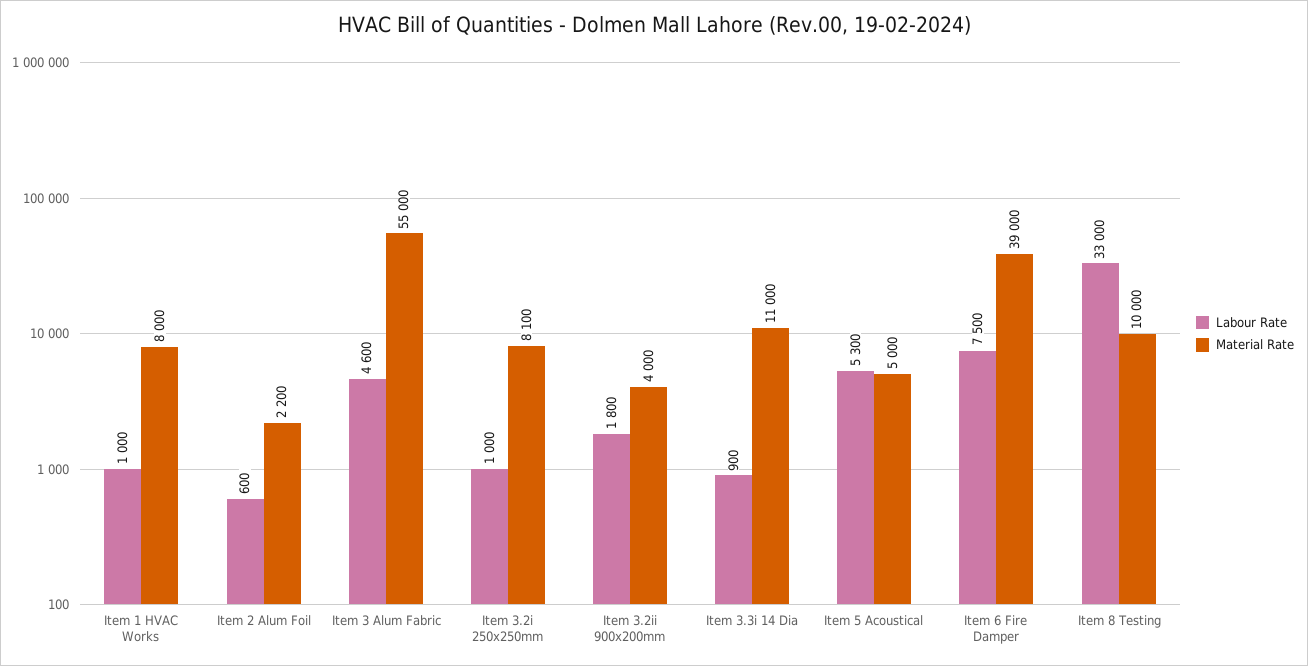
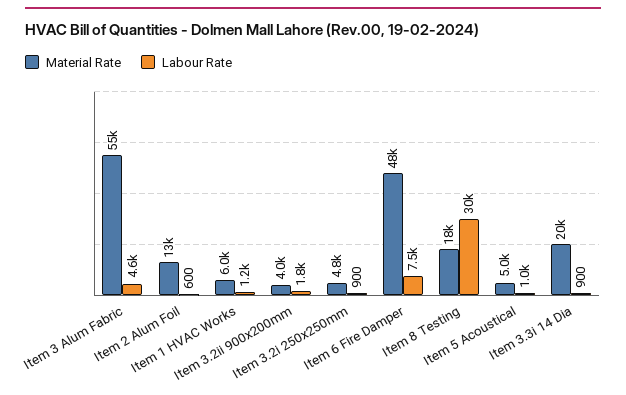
  {
    "Labour Rate": {
-     "Item 1 HVAC Works": 1000,
+     "Item 1 HVAC Works": 1200,
      "Item 2 Alum Foil": 600,
      "Item 3 Alum Fabric": 4600,
-     "Item 3.2i 250x250mm": 1000,
+     "Item 3.2i 250x250mm": 900,
      "Item 3.2ii 900x200mm": 1800,
      "Item 3.3i 14 Dia": 900,
-     "Item 5 Acoustical": 5300,
+     "Item 5 Acoustical": 1000,
      "Item 6 Fire Damper": 7500,
-     "Item 8 Testing": 33000
+     "Item 8 Testing": 30000
    },
    "Material Rate": {
-     "Item 1 HVAC Works": 8000,
+     "Item 1 HVAC Works": 6000,
-     "Item 2 Alum Foil": 2200,
+     "Item 2 Alum Foil": 13000,
      "Item 3 Alum Fabric": 55000,
-     "Item 3.2i 250x250mm": 8100,
+     "Item 3.2i 250x250mm": 4800,
      "Item 3.2ii 900x200mm": 4000,
-     "Item 3.3i 14 Dia": 11000,
+     "Item 3.3i 14 Dia": 20000,
      "Item 5 Acoustical": 5000,
-     "Item 6 Fire Damper": 39000,
+     "Item 6 Fire Damper": 48000,
-     "Item 8 Testing": 10000
+     "Item 8 Testing": 18000
    }
  }

